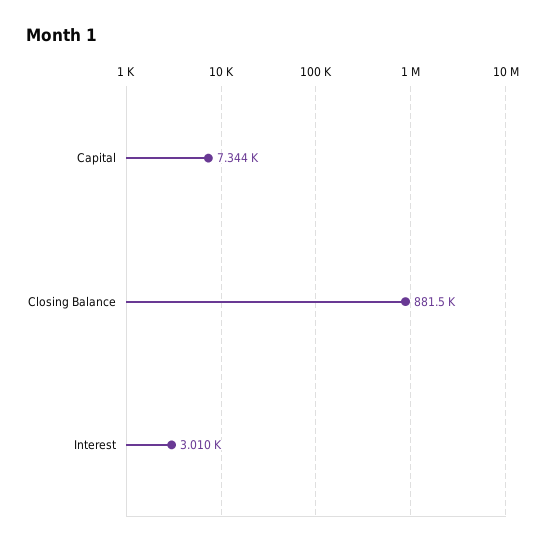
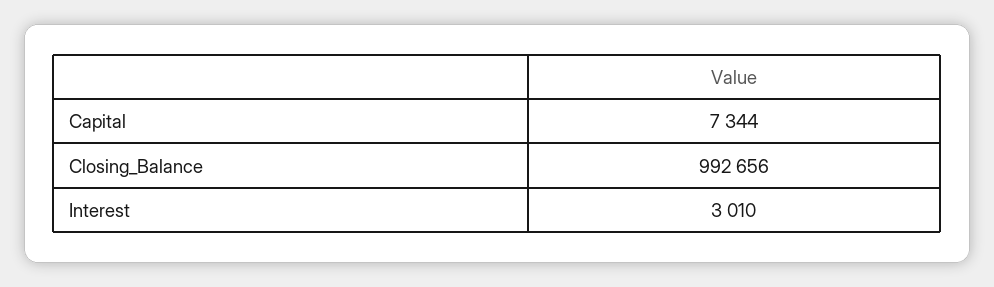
  {
    "Capital": 7344,
-   "Closing Balance": 881500,
+   "Closing Balance": 992656,
    "Interest": 3010
  }

